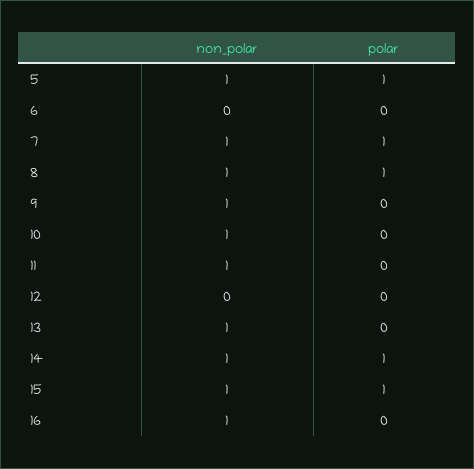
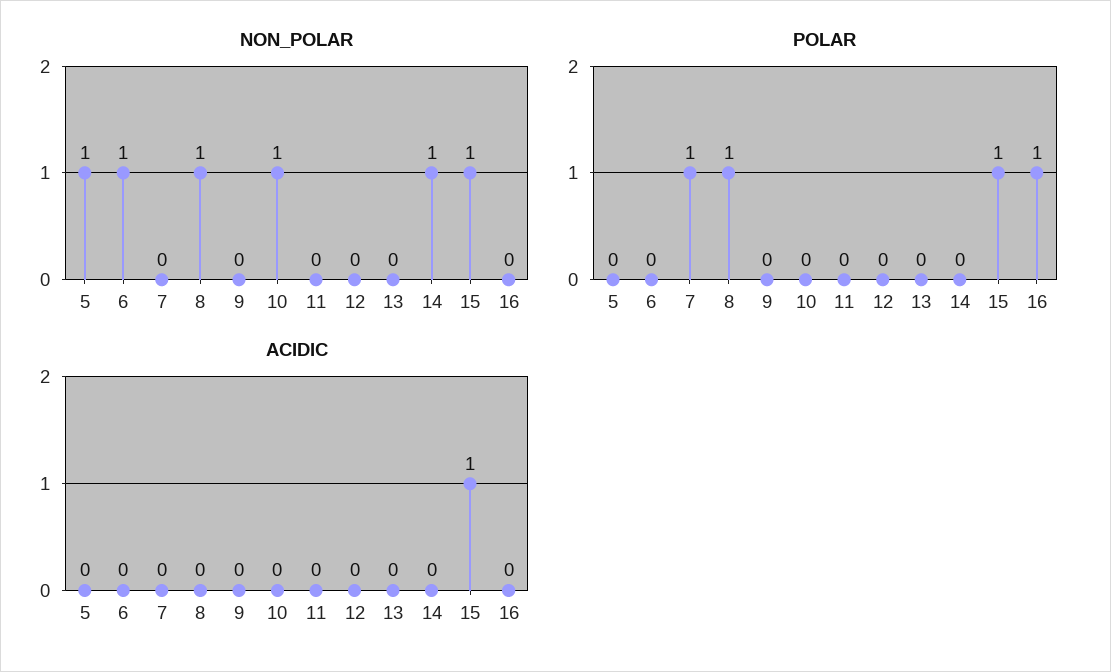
  {
    "non_polar": {
      "5": 1,
-     "6": 0,
+     "6": 1,
-     "7": 1,
+     "7": 0,
      "8": 1,
-     "9": 1,
+     "9": 0,
      "10": 1,
-     "11": 1,
+     "11": 0,
      "12": 0,
-     "13": 1,
+     "13": 0,
      "14": 1,
      "15": 1,
-     "16": 1
+     "16": 0
    },
    "polar": {
-     "5": 1,
+     "5": 0,
      "6": 0,
      "7": 1,
      "8": 1,
      "9": 0,
      "10": 0,
      "11": 0,
      "12": 0,
      "13": 0,
-     "14": 1,
+     "14": 0,
      "15": 1,
-     "16": 0
+     "16": 1
-   }
+   },
+   "ACIDIC": {
+     "5": 0,
+     "6": 0,
+     "7": 0,
+     "8": 0,
+     "9": 0,
+     "10": 0,
+     "11": 0,
+     "12": 0,
+     "13": 0,
+     "14": 0,
+     "15": 1,
+     "16": 0
+   }
  }

